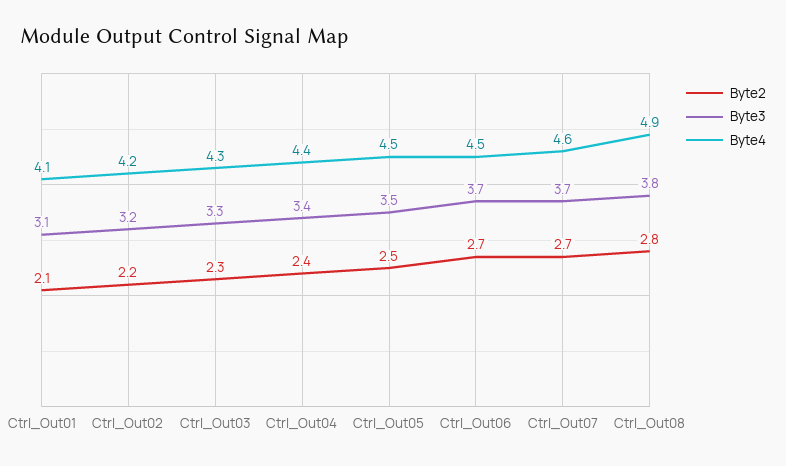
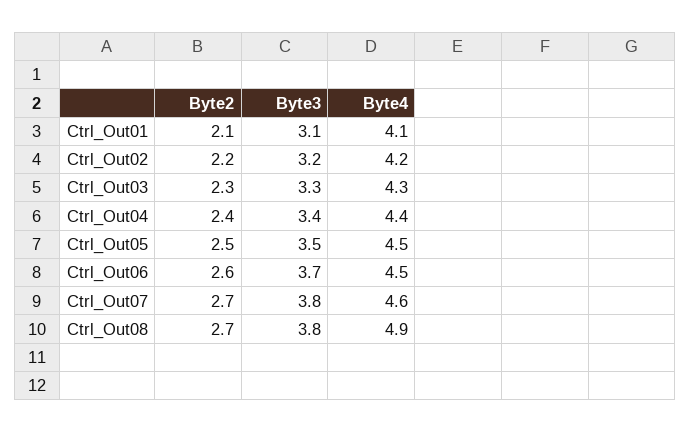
  {
    "Byte2": {
      "Ctrl_Out01": 2.1,
      "Ctrl_Out02": 2.2,
      "Ctrl_Out03": 2.3,
      "Ctrl_Out04": 2.4,
      "Ctrl_Out05": 2.5,
-     "Ctrl_Out06": 2.7,
+     "Ctrl_Out06": 2.6,
      "Ctrl_Out07": 2.7,
-     "Ctrl_Out08": 2.8
+     "Ctrl_Out08": 2.7
    },
    "Byte3": {
      "Ctrl_Out01": 3.1,
      "Ctrl_Out02": 3.2,
      "Ctrl_Out03": 3.3,
      "Ctrl_Out04": 3.4,
      "Ctrl_Out05": 3.5,
      "Ctrl_Out06": 3.7,
-     "Ctrl_Out07": 3.7,
+     "Ctrl_Out07": 3.8,
      "Ctrl_Out08": 3.8
    },
    "Byte4": {
      "Ctrl_Out01": 4.1,
      "Ctrl_Out02": 4.2,
      "Ctrl_Out03": 4.3,
      "Ctrl_Out04": 4.4,
      "Ctrl_Out05": 4.5,
      "Ctrl_Out06": 4.5,
      "Ctrl_Out07": 4.6,
      "Ctrl_Out08": 4.9
    }
  }

